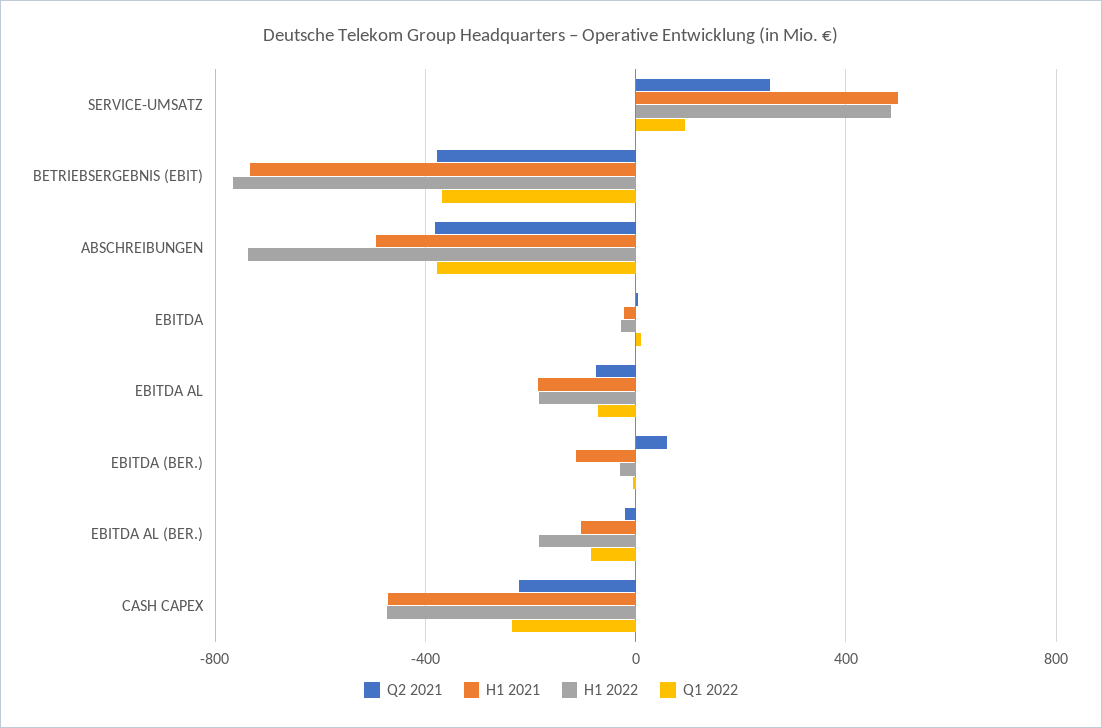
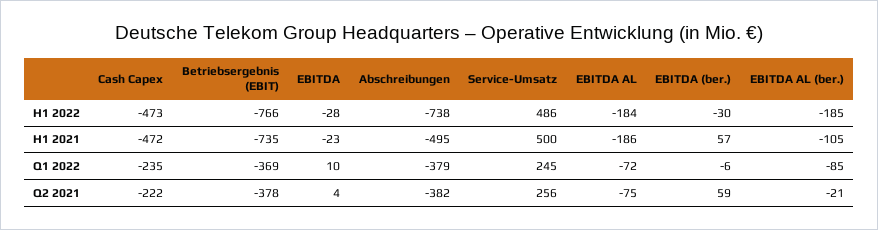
  {
    "Q2 2021": {
      "SERVICE-UMSATZ": 256,
      "BETRIEBSERGEBNIS (EBIT)": -378,
      "ABSCHREIBUNGEN": -382,
      "EBITDA": 4,
      "EBITDA AL": -75,
      "EBITDA (BER.)": 59,
      "EBITDA AL (BER.)": -21,
      "CASH CAPEX": -222
    },
    "H1 2021": {
      "SERVICE-UMSATZ": 500,
      "BETRIEBSERGEBNIS (EBIT)": -735,
      "ABSCHREIBUNGEN": -495,
      "EBITDA": -23,
      "EBITDA AL": -186,
-     "EBITDA (BER.)": -100,
+     "EBITDA (BER.)": 57,
      "EBITDA AL (BER.)": -105,
      "CASH CAPEX": -472
    },
    "H1 2022": {
      "SERVICE-UMSATZ": 486,
      "BETRIEBSERGEBNIS (EBIT)": -766,
      "ABSCHREIBUNGEN": -738,
      "EBITDA": -28,
      "EBITDA AL": -184,
      "EBITDA (BER.)": -30,
      "EBITDA AL (BER.)": -185,
      "CASH CAPEX": -473
    },
    "Q1 2022": {
-     "SERVICE-UMSATZ": 100,
+     "SERVICE-UMSATZ": 245,
      "BETRIEBSERGEBNIS (EBIT)": -369,
      "ABSCHREIBUNGEN": -379,
      "EBITDA": 10,
      "EBITDA AL": -72,
      "EBITDA (BER.)": -6,
      "EBITDA AL (BER.)": -85,
      "CASH CAPEX": -235
    }
  }

